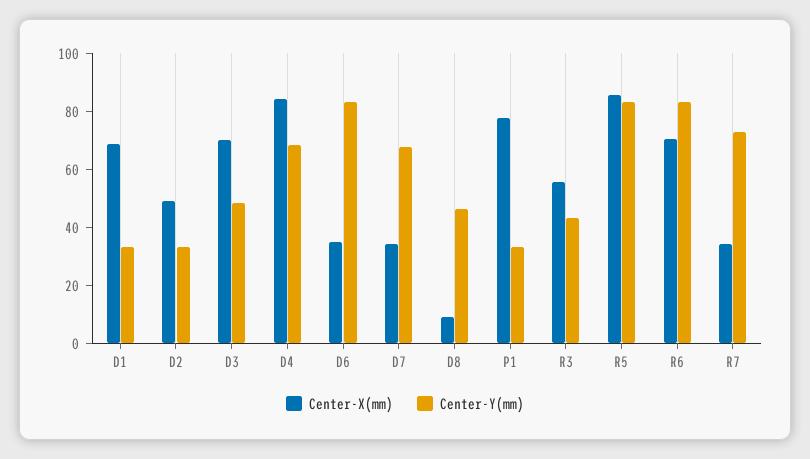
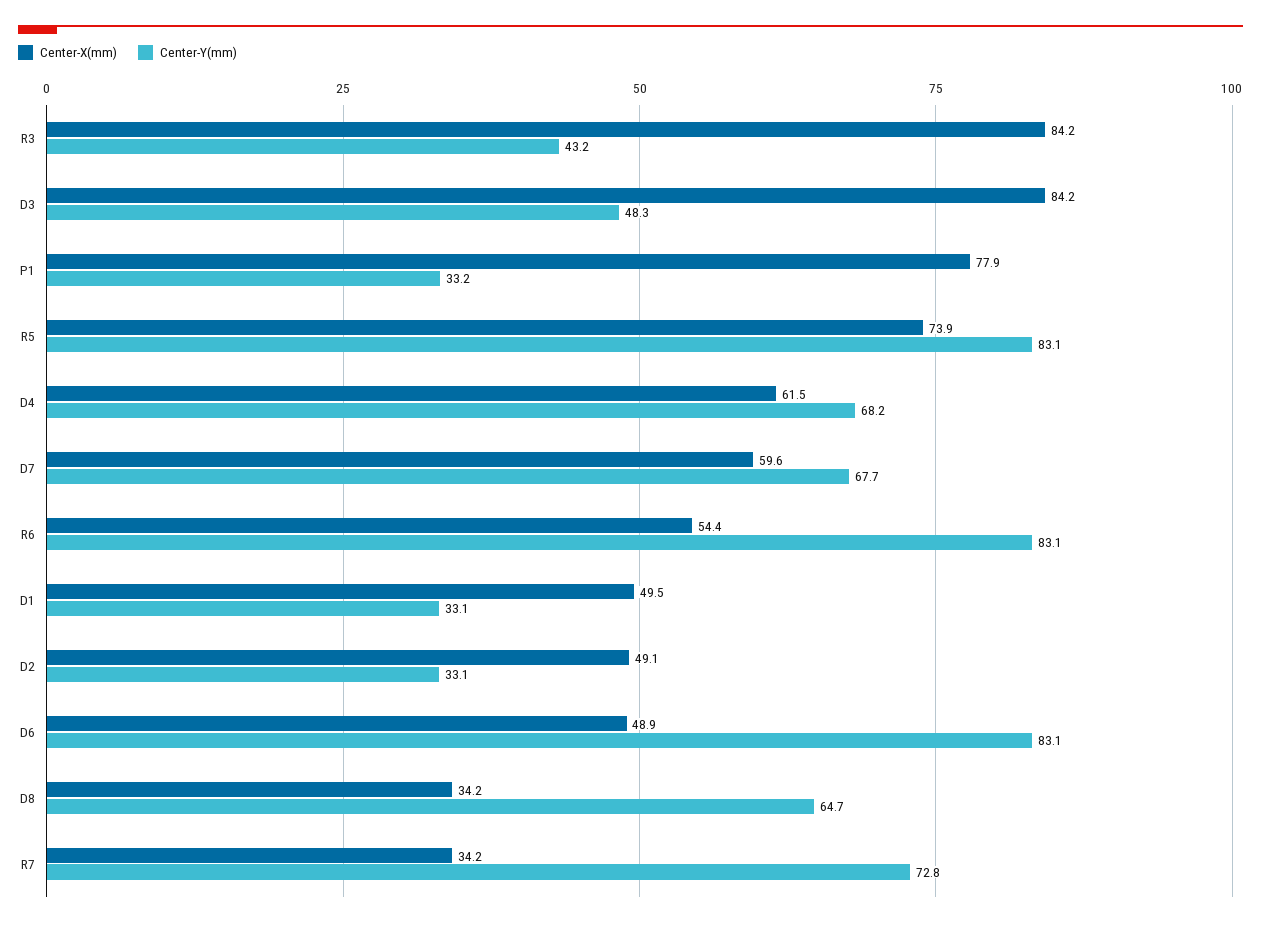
  {
    "Center-X(mm)": {
-     "D1": 70,
+     "D1": 49.5,
      "D2": 49.1,
-     "D3": 70,
+     "D3": 84.2,
-     "D4": 85,
+     "D4": 61.5,
-     "D6": 35,
+     "D6": 48.9,
-     "D7": 35,
+     "D7": 59.6,
-     "D8": 10,
+     "D8": 34.2,
      "P1": 77.9,
-     "R3": 55,
+     "R3": 84.2,
-     "R5": 85,
+     "R5": 73.9,
-     "R6": 70,
+     "R6": 54.4,
      "R7": 34.2
    },
    "Center-Y(mm)": {
      "D1": 33.1,
      "D2": 33.1,
      "D3": 48.3,
      "D4": 68.2,
      "D6": 83.1,
      "D7": 67.7,
-     "D8": 45,
+     "D8": 64.7,
      "P1": 33.2,
      "R3": 43.2,
      "R5": 83.1,
      "R6": 83.1,
      "R7": 72.8
    }
  }

